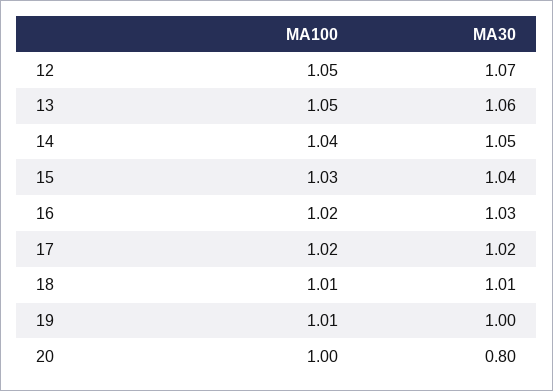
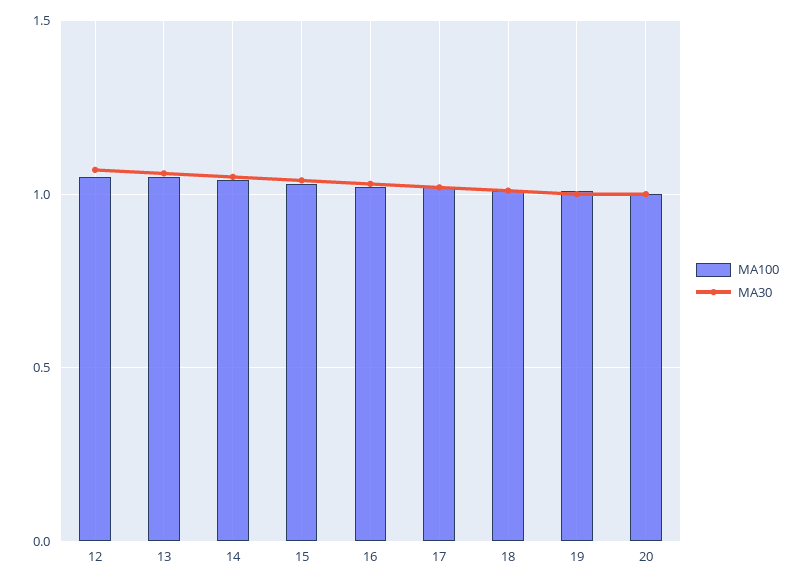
  {
    "MA100": {
      "12": 1.05,
      "13": 1.05,
      "14": 1.04,
      "15": 1.03,
      "16": 1.02,
      "17": 1.02,
      "18": 1.01,
      "19": 1.01,
      "20": 1
    },
    "MA30": {
      "12": 1.07,
      "13": 1.06,
      "14": 1.05,
      "15": 1.04,
      "16": 1.03,
      "17": 1.02,
      "18": 1.01,
      "19": 1,
-     "20": 0.8
+     "20": 1
    }
  }

